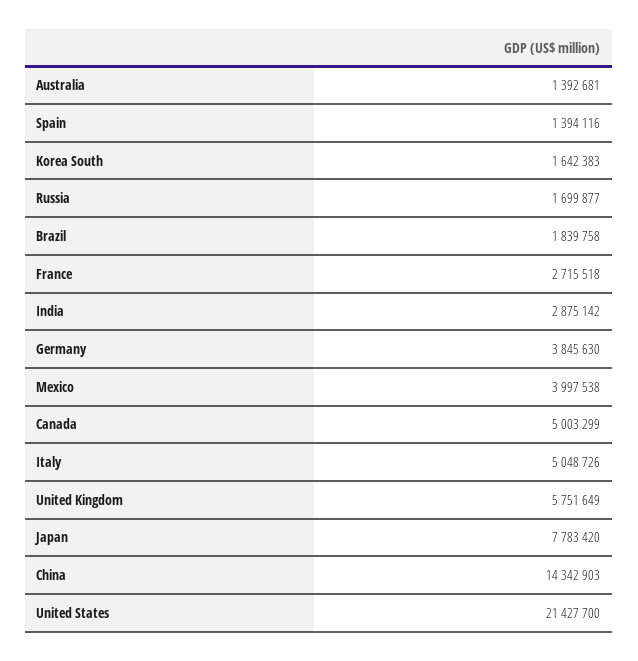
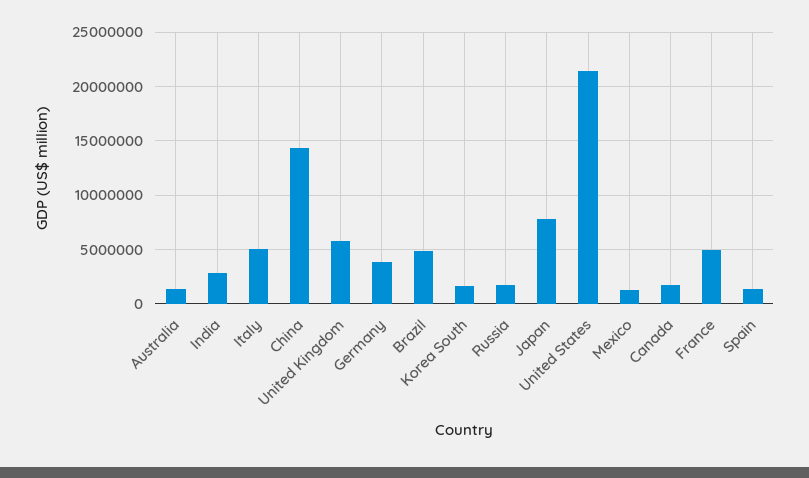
  {
    "Australia": 1392681,
    "Spain": 1394116,
    "Korea South": 1642383,
    "Russia": 1699877,
-   "Brazil": 1839758,
+   "Brazil": 5000000,
-   "France": 2715518,
+   "France": 5000000,
    "India": 2875142,
    "Germany": 3845630,
-   "Mexico": 3997538,
+   "Mexico": 1000000,
-   "Canada": 5003299,
+   "Canada": 2000000,
    "Italy": 5048726,
    "United Kingdom": 5751649,
    "Japan": 7783420,
    "China": 14342903,
    "United States": 21427700
  }

